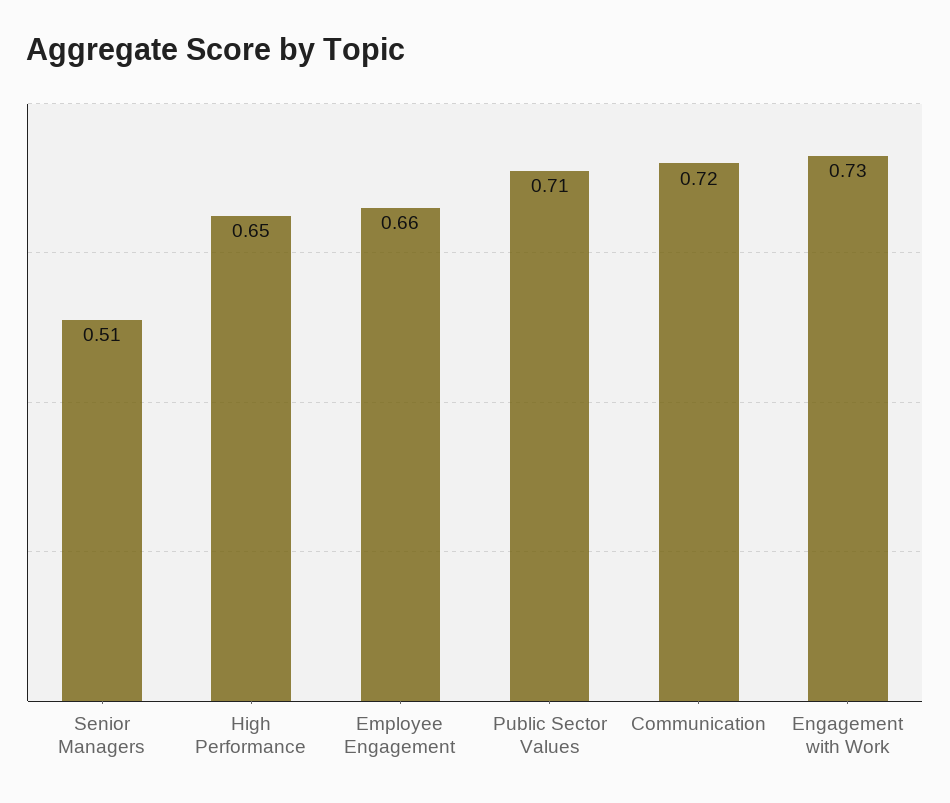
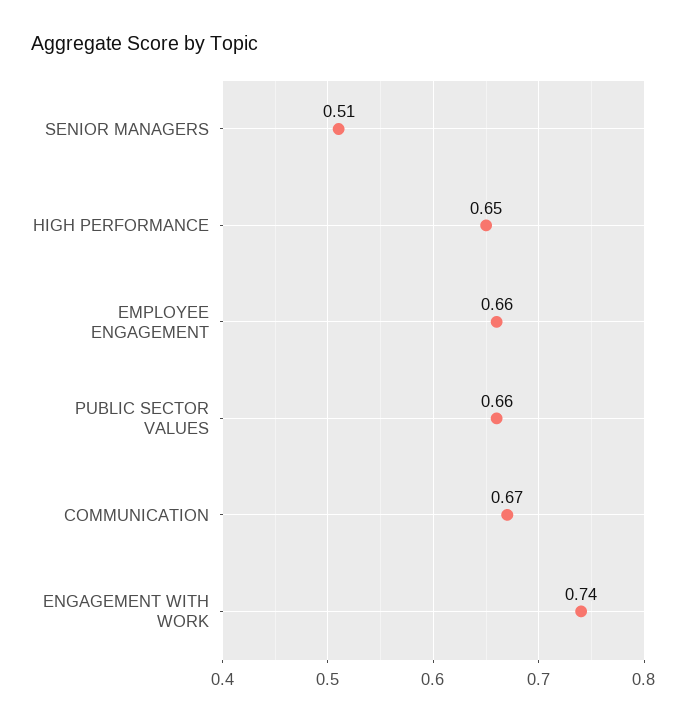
  {
    "Senior Managers": 0.51,
    "High Performance": 0.65,
    "Employee Engagement": 0.66,
-   "Public Sector Values": 0.71,
+   "Public Sector Values": 0.66,
-   "Communication": 0.72,
+   "Communication": 0.67,
-   "Engagement with Work": 0.73
+   "Engagement with Work": 0.74
  }

